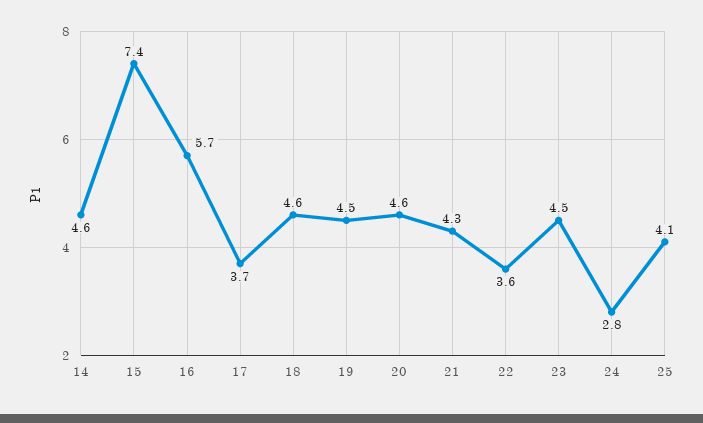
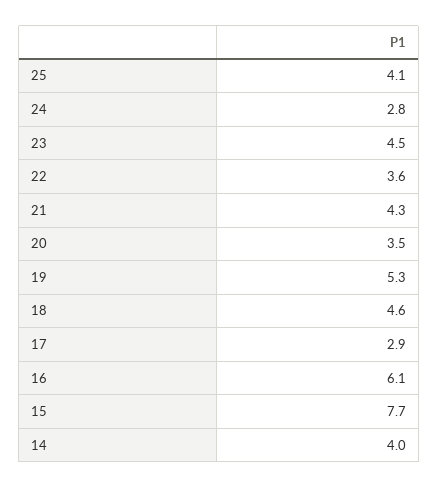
  {
-   "14": 4.6,
+   "14": 4,
-   "15": 7.4,
+   "15": 7.7,
-   "16": 5.7,
+   "16": 6.1,
-   "17": 3.7,
+   "17": 2.9,
    "18": 4.6,
-   "19": 4.5,
+   "19": 5.3,
-   "20": 4.6,
+   "20": 3.5,
    "21": 4.3,
    "22": 3.6,
    "23": 4.5,
    "24": 2.8,
    "25": 4.1
  }

